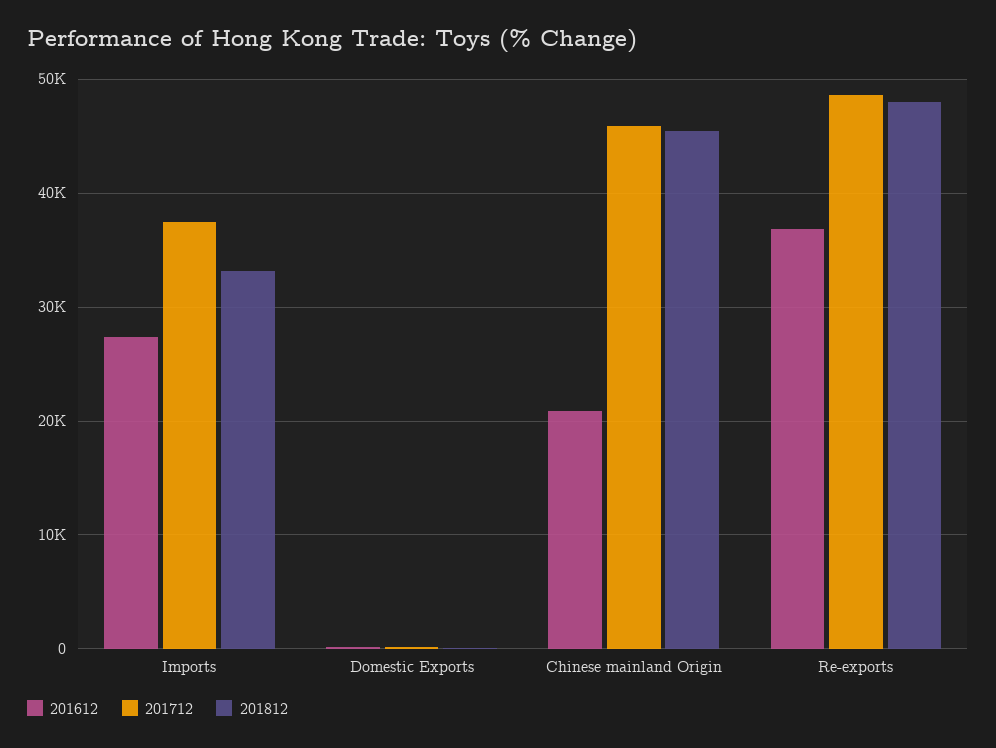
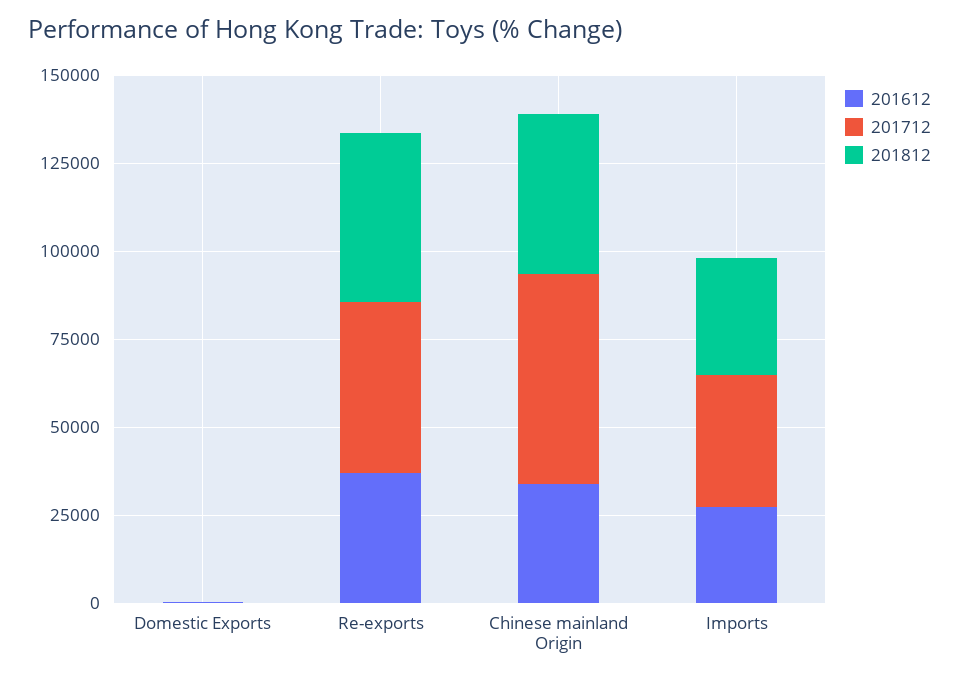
  {
    "201612": {
      "Imports": 27000,
      "Domestic Exports": 0,
-     "Chinese mainland Origin": 21000,
+     "Chinese mainland Origin": 35000,
      "Re-exports": 37000
    },
    "201712": {
      "Imports": 37000,
      "Domestic Exports": 0,
-     "Chinese mainland Origin": 46000,
+     "Chinese mainland Origin": 60000,
      "Re-exports": 49000
    },
    "201812": {
      "Imports": 33000,
      "Domestic Exports": 0,
      "Chinese mainland Origin": 45000,
      "Re-exports": 48000
    }
  }

